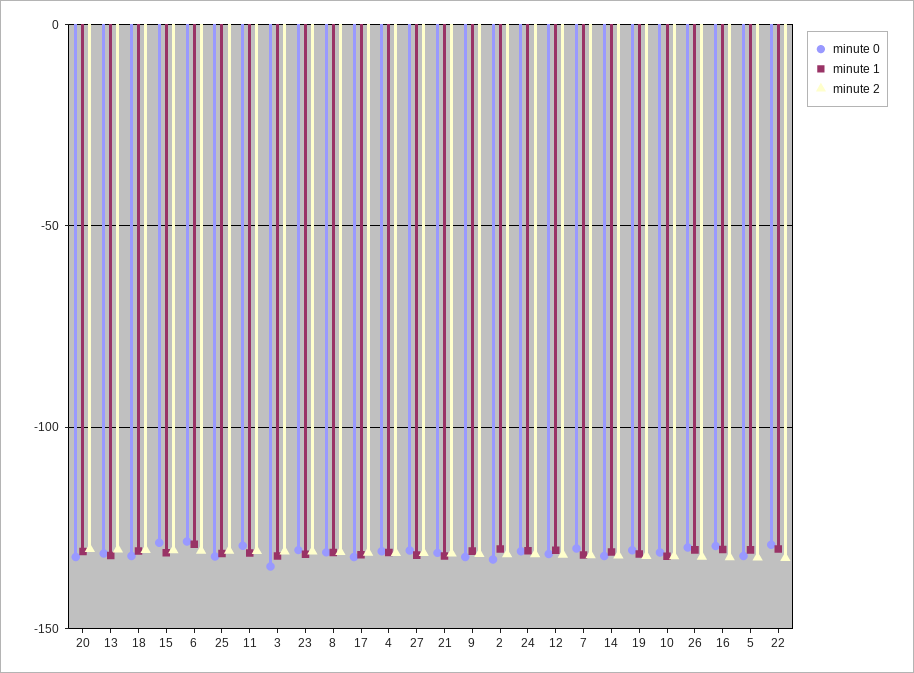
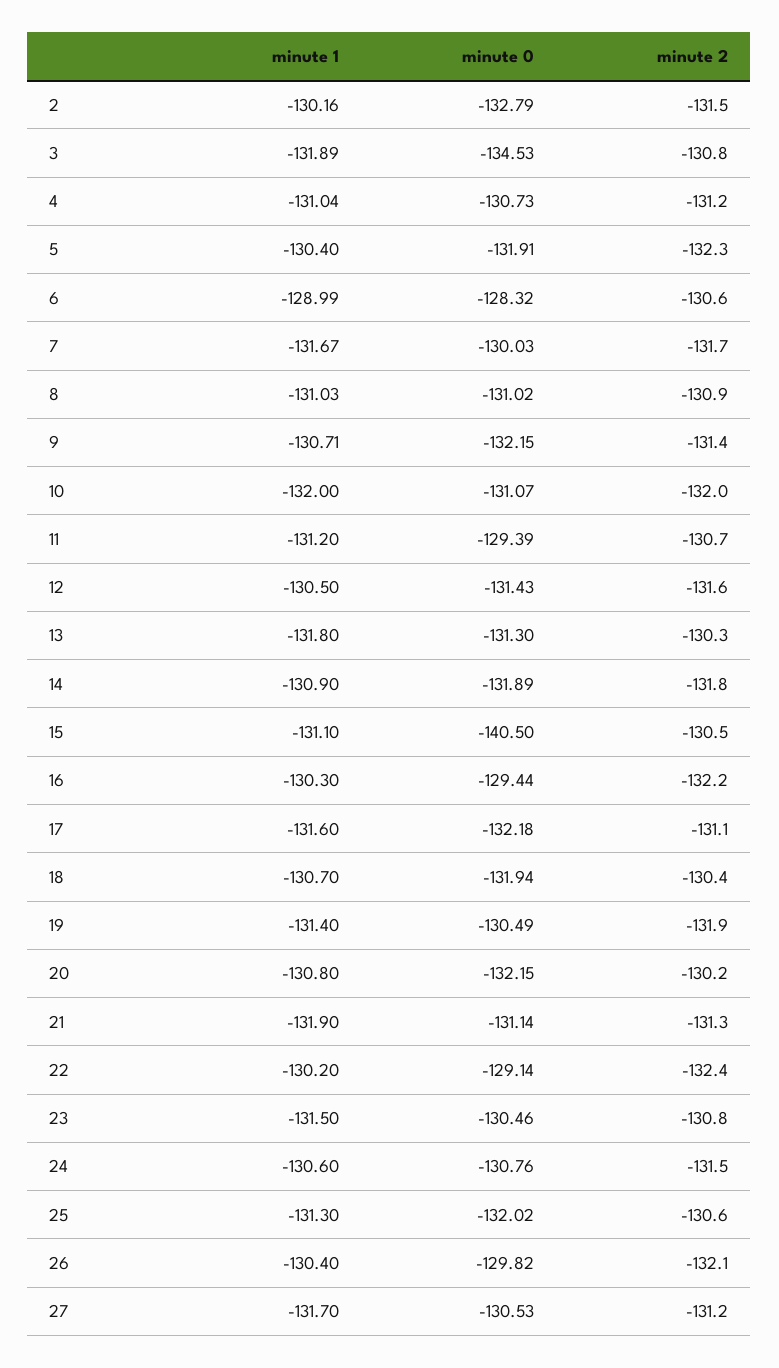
  {
    "minute 0": {
      "20": -132.15,
      "13": -131.3,
      "18": -131.94,
-     "15": -130,
+     "15": -140.5,
      "6": -128.32,
      "25": -132.02,
      "11": -129.39,
      "3": -134.53,
      "23": -130.46,
      "8": -131.02,
      "17": -132.18,
      "4": -130.73,
      "27": -130.53,
      "21": -131.14,
      "9": -132.15,
      "2": -132.79,
      "24": -130.76,
      "12": -131.43,
      "7": -130.03,
      "14": -131.89,
      "19": -130.49,
      "10": -131.07,
      "26": -129.82,
      "16": -129.44,
      "5": -131.91,
      "22": -129.14
    },
    "minute 1": {
      "20": -130.8,
      "13": -131.8,
      "18": -130.7,
      "15": -131.1,
      "6": -128.99,
      "25": -131.3,
      "11": -131.2,
      "3": -131.89,
      "23": -131.5,
      "8": -131.03,
      "17": -131.6,
      "4": -131.04,
      "27": -131.7,
      "21": -131.9,
      "9": -130.71,
      "2": -130.16,
      "24": -130.6,
      "12": -130.5,
      "7": -131.67,
      "14": -130.9,
      "19": -131.4,
      "10": -132,
      "26": -130.4,
      "16": -130.3,
      "5": -130.4,
      "22": -130.2
    },
    "minute 2": {
      "20": -130.2,
      "13": -130.3,
      "18": -130.4,
      "15": -130.5,
      "6": -130.6,
      "25": -130.6,
      "11": -130.7,
      "3": -130.8,
      "23": -130.8,
      "8": -130.9,
      "17": -131.1,
      "4": -131.2,
      "27": -131.2,
      "21": -131.3,
      "9": -131.4,
      "2": -131.5,
      "24": -131.5,
      "12": -131.6,
      "7": -131.7,
      "14": -131.8,
      "19": -131.9,
      "10": -132,
      "26": -132.1,
      "16": -132.2,
      "5": -132.3,
      "22": -132.4
    }
  }

